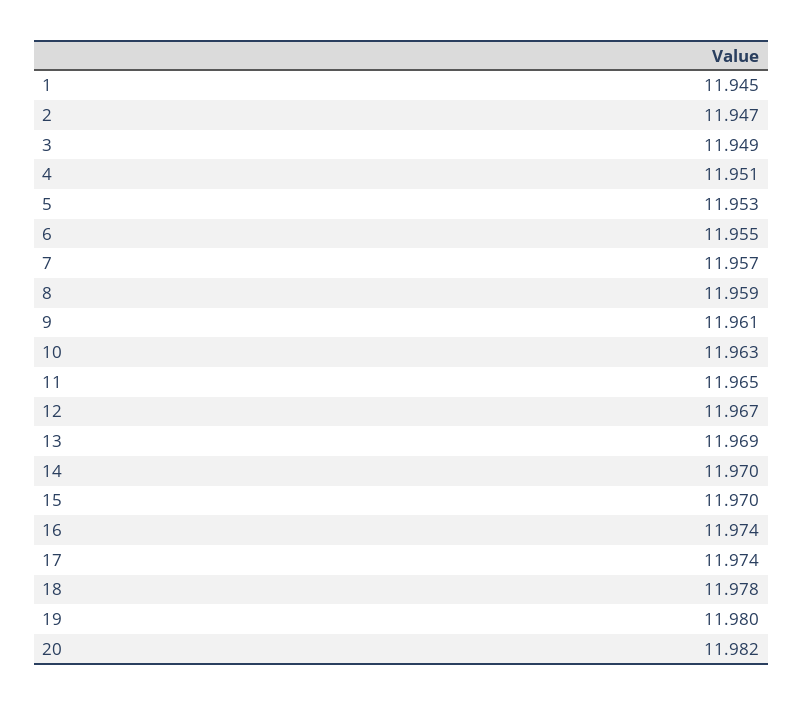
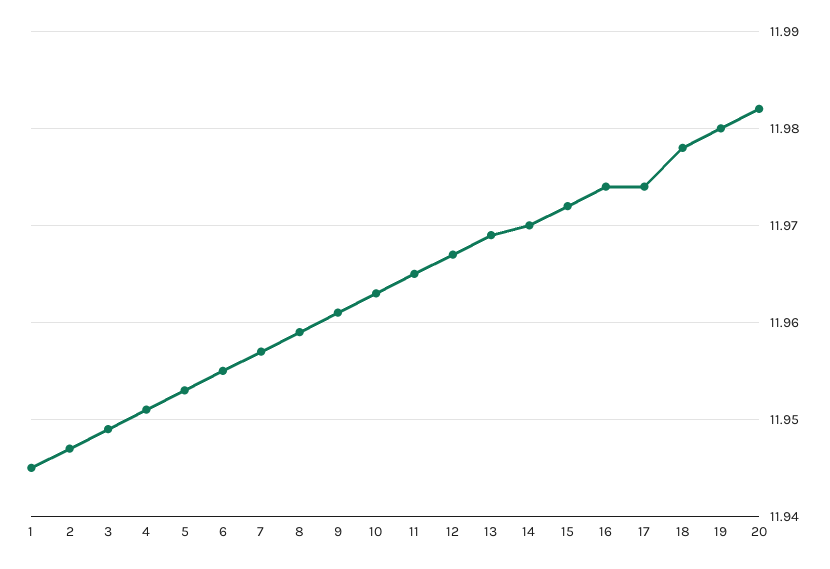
  {
    "1": 11.945,
    "2": 11.947,
    "3": 11.949,
    "4": 11.951,
    "5": 11.953,
    "6": 11.955,
    "7": 11.957,
    "8": 11.959,
    "9": 11.961,
    "10": 11.963,
    "11": 11.965,
    "12": 11.967,
    "13": 11.969,
    "14": 11.97,
-   "15": 11.97,
+   "15": 11.972,
    "16": 11.974,
    "17": 11.974,
    "18": 11.978,
    "19": 11.98,
    "20": 11.982
  }

